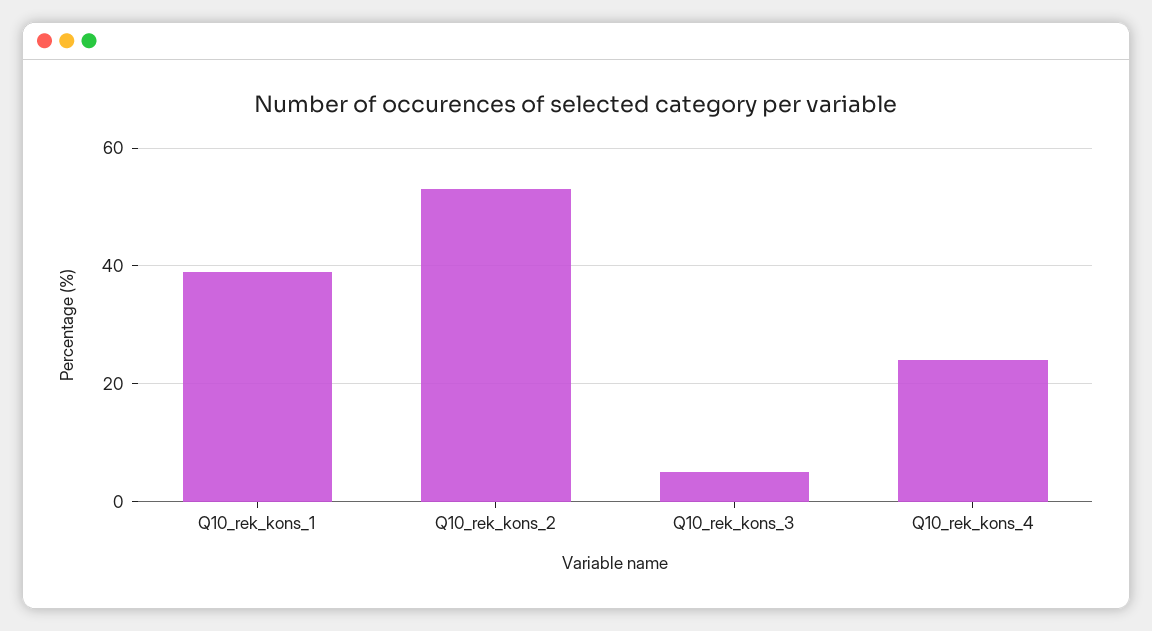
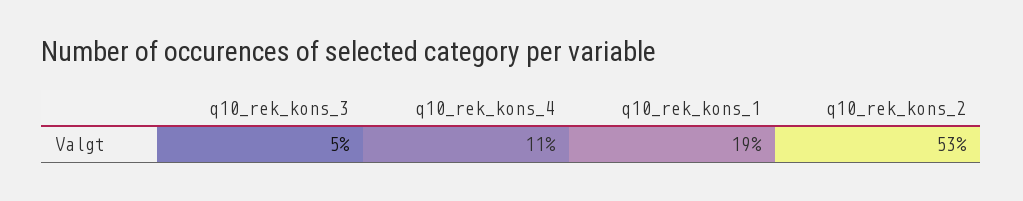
  {
-   "Q10_rek_kons_1": 40,
+   "Q10_rek_kons_1": 19,
    "Q10_rek_kons_2": 53,
    "Q10_rek_kons_3": 5,
-   "Q10_rek_kons_4": 25
+   "Q10_rek_kons_4": 11
  }

